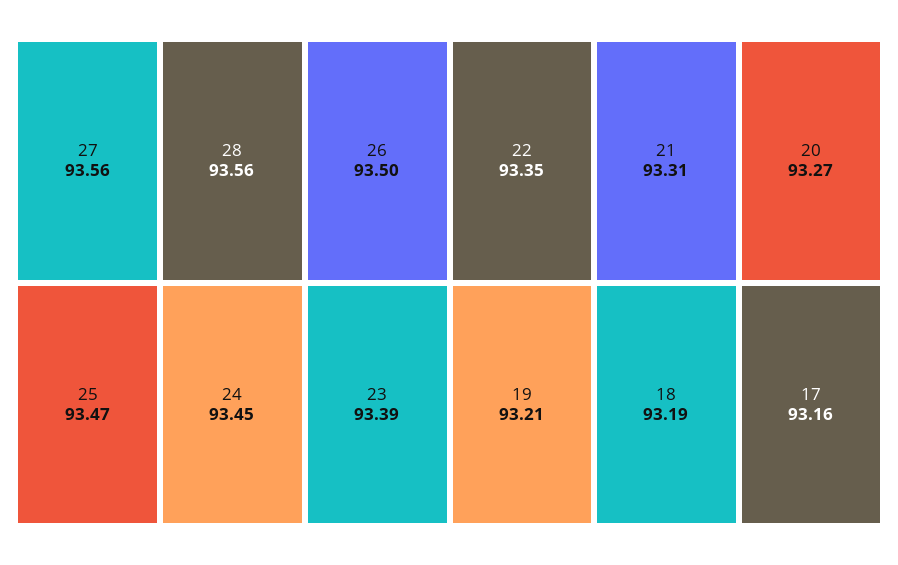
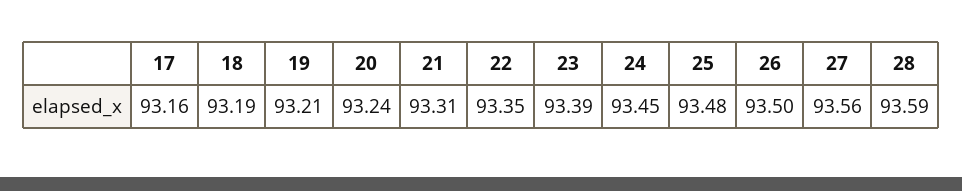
  {
    "27": 93.56,
-   "28": 93.56,
+   "28": 93.59,
    "26": 93.5,
-   "25": 93.47,
+   "25": 93.48,
    "24": 93.45,
    "23": 93.39,
    "22": 93.35,
    "21": 93.31,
-   "20": 93.27,
+   "20": 93.24,
    "19": 93.21,
    "18": 93.19,
    "17": 93.16
  }

